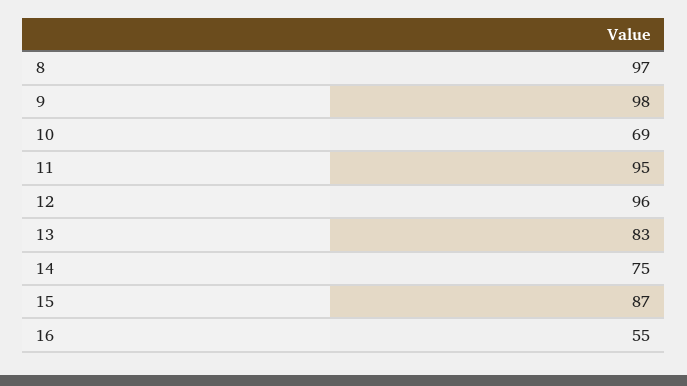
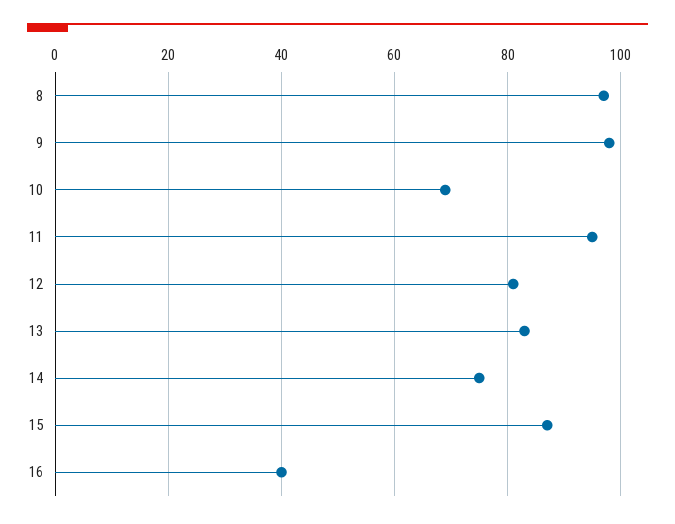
  {
    "8": 97,
    "9": 98,
    "10": 69,
    "11": 95,
-   "12": 96,
+   "12": 80,
    "13": 83,
    "14": 75,
    "15": 87,
-   "16": 55
+   "16": 40
  }

